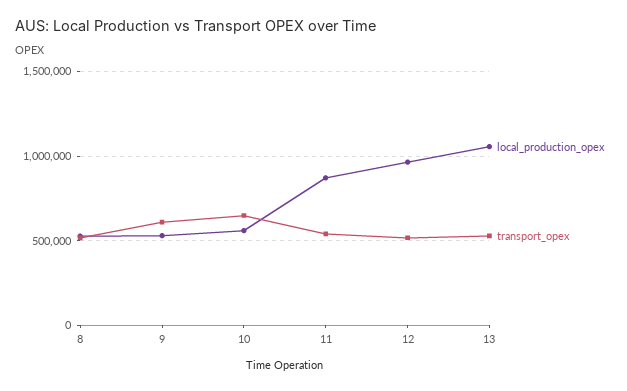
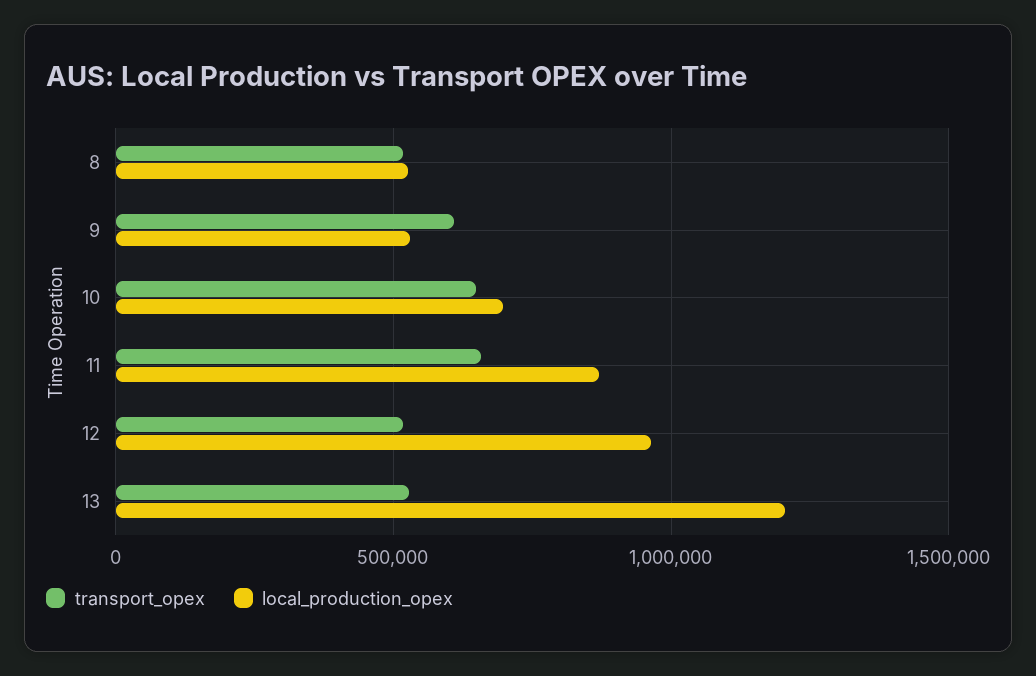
  {
    "local_production_opex": {
      "8": 550000,
      "9": 550000,
-     "10": 550000,
+     "10": 700000,
      "11": 850000,
      "12": 950000,
-     "13": 1050000
+     "13": 1200000
    },
    "transport_opex": {
      "8": 500000,
      "9": 600000,
      "10": 650000,
-     "11": 550000,
+     "11": 650000,
      "12": 500000,
      "13": 550000
    }
  }

